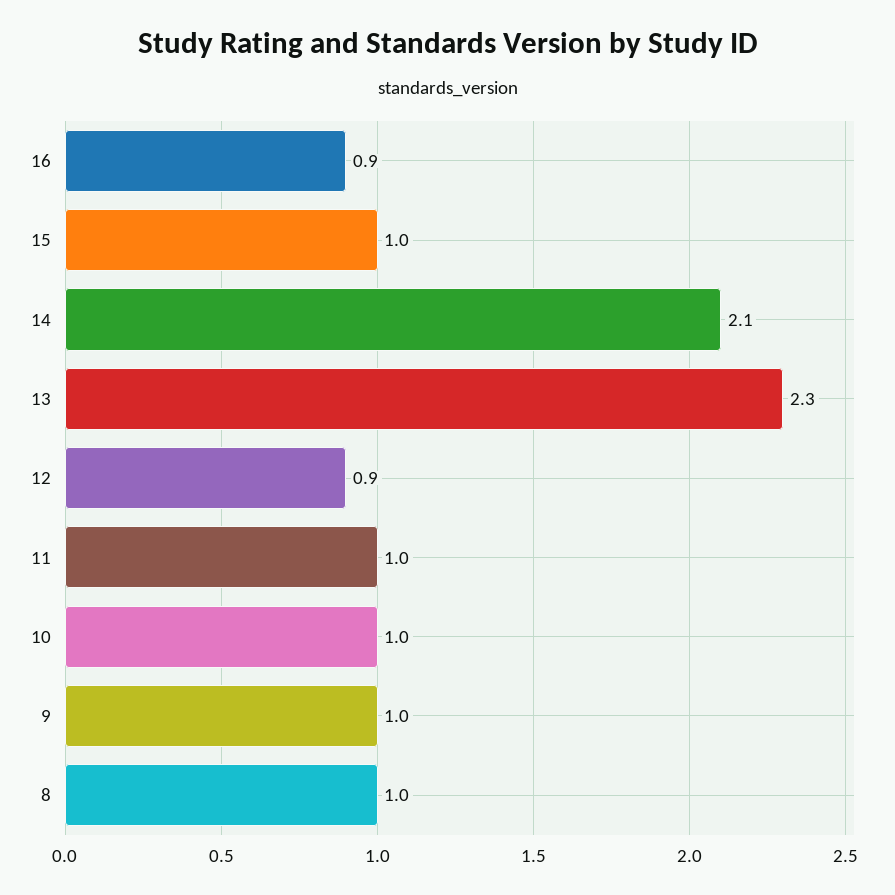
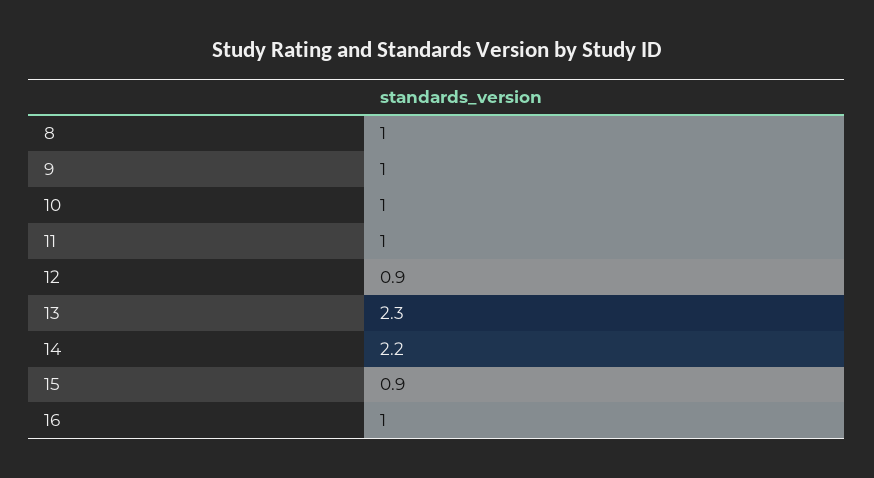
  {
-   "16": 0.9,
+   "16": 1,
-   "15": 1,
+   "15": 0.9,
-   "14": 2.1,
+   "14": 2.2,
    "13": 2.3,
    "12": 0.9,
    "11": 1,
    "10": 1,
    "9": 1,
    "8": 1
  }

